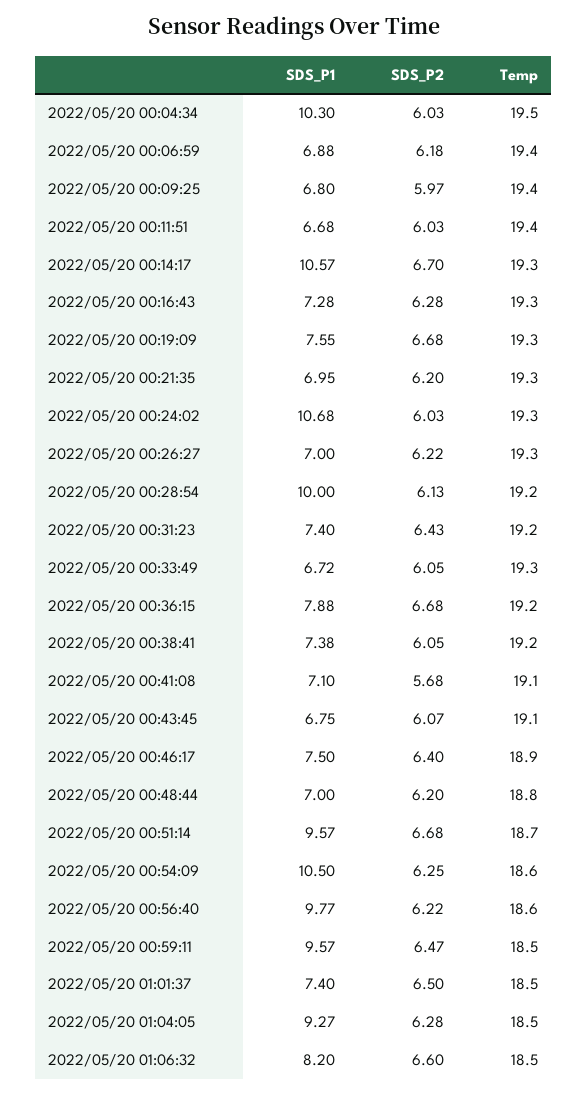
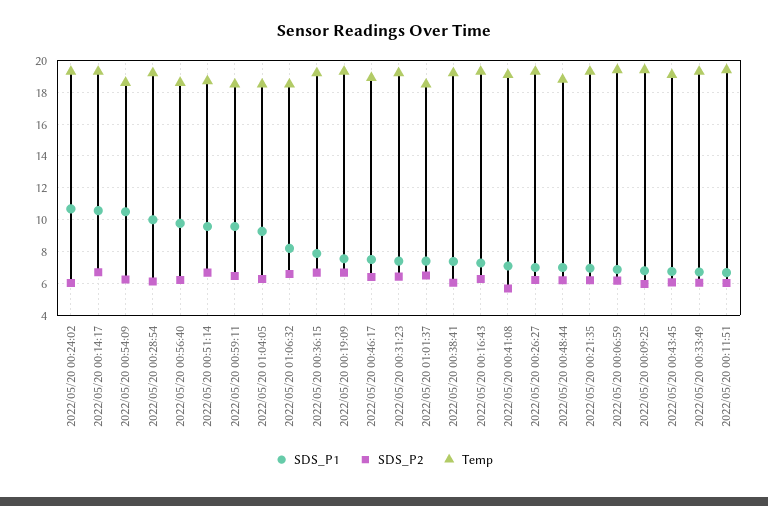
  {
    "SDS_P1": {
-     "2022/05/20 00:04:34": 10.3,
      "2022/05/20 00:06:59": 6.88,
      "2022/05/20 00:09:25": 6.8,
      "2022/05/20 00:11:51": 6.68,
      "2022/05/20 00:14:17": 10.57,
      "2022/05/20 00:16:43": 7.28,
      "2022/05/20 00:19:09": 7.55,
      "2022/05/20 00:21:35": 6.95,
      "2022/05/20 00:24:02": 10.68,
      "2022/05/20 00:26:27": 7,
      "2022/05/20 00:28:54": 10,
      "2022/05/20 00:31:23": 7.4,
      "2022/05/20 00:33:49": 6.72,
      "2022/05/20 00:36:15": 7.88,
      "2022/05/20 00:38:41": 7.38,
      "2022/05/20 00:41:08": 7.1,
      "2022/05/20 00:43:45": 6.75,
      "2022/05/20 00:46:17": 7.5,
      "2022/05/20 00:48:44": 7,
      "2022/05/20 00:51:14": 9.57,
      "2022/05/20 00:54:09": 10.5,
      "2022/05/20 00:56:40": 9.77,
      "2022/05/20 00:59:11": 9.57,
      "2022/05/20 01:01:37": 7.4,
      "2022/05/20 01:04:05": 9.27,
      "2022/05/20 01:06:32": 8.2
    },
    "SDS_P2": {
-     "2022/05/20 00:04:34": 6.03,
      "2022/05/20 00:06:59": 6.18,
      "2022/05/20 00:09:25": 5.97,
      "2022/05/20 00:11:51": 6.03,
      "2022/05/20 00:14:17": 6.7,
      "2022/05/20 00:16:43": 6.28,
      "2022/05/20 00:19:09": 6.68,
      "2022/05/20 00:21:35": 6.2,
      "2022/05/20 00:24:02": 6.03,
      "2022/05/20 00:26:27": 6.22,
      "2022/05/20 00:28:54": 6.13,
      "2022/05/20 00:31:23": 6.43,
      "2022/05/20 00:33:49": 6.05,
      "2022/05/20 00:36:15": 6.68,
      "2022/05/20 00:38:41": 6.05,
      "2022/05/20 00:41:08": 5.68,
      "2022/05/20 00:43:45": 6.07,
      "2022/05/20 00:46:17": 6.4,
      "2022/05/20 00:48:44": 6.2,
      "2022/05/20 00:51:14": 6.68,
      "2022/05/20 00:54:09": 6.25,
      "2022/05/20 00:56:40": 6.22,
      "2022/05/20 00:59:11": 6.47,
      "2022/05/20 01:01:37": 6.5,
      "2022/05/20 01:04:05": 6.28,
      "2022/05/20 01:06:32": 6.6
    },
    "Temp": {
-     "2022/05/20 00:04:34": 19.5,
      "2022/05/20 00:06:59": 19.4,
      "2022/05/20 00:09:25": 19.4,
      "2022/05/20 00:11:51": 19.4,
      "2022/05/20 00:14:17": 19.3,
      "2022/05/20 00:16:43": 19.3,
      "2022/05/20 00:19:09": 19.3,
      "2022/05/20 00:21:35": 19.3,
      "2022/05/20 00:24:02": 19.3,
      "2022/05/20 00:26:27": 19.3,
      "2022/05/20 00:28:54": 19.2,
      "2022/05/20 00:31:23": 19.2,
      "2022/05/20 00:33:49": 19.3,
      "2022/05/20 00:36:15": 19.2,
      "2022/05/20 00:38:41": 19.2,
      "2022/05/20 00:41:08": 19.1,
      "2022/05/20 00:43:45": 19.1,
      "2022/05/20 00:46:17": 18.9,
      "2022/05/20 00:48:44": 18.8,
      "2022/05/20 00:51:14": 18.7,
      "2022/05/20 00:54:09": 18.6,
      "2022/05/20 00:56:40": 18.6,
      "2022/05/20 00:59:11": 18.5,
      "2022/05/20 01:01:37": 18.5,
      "2022/05/20 01:04:05": 18.5,
      "2022/05/20 01:06:32": 18.5
    }
  }

